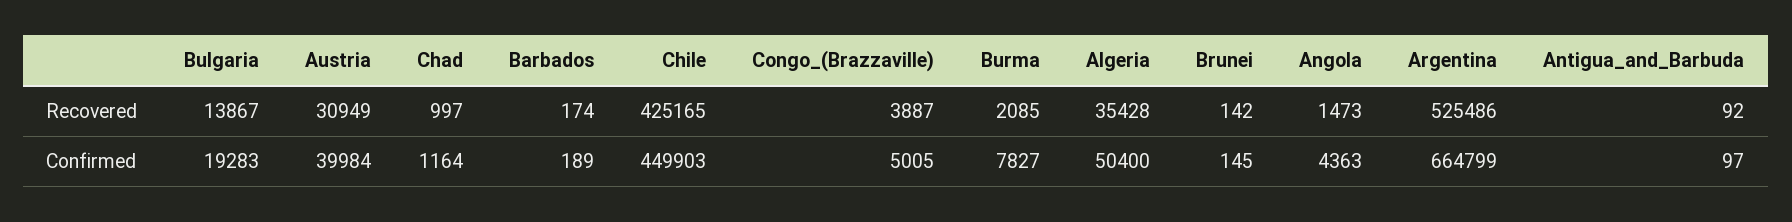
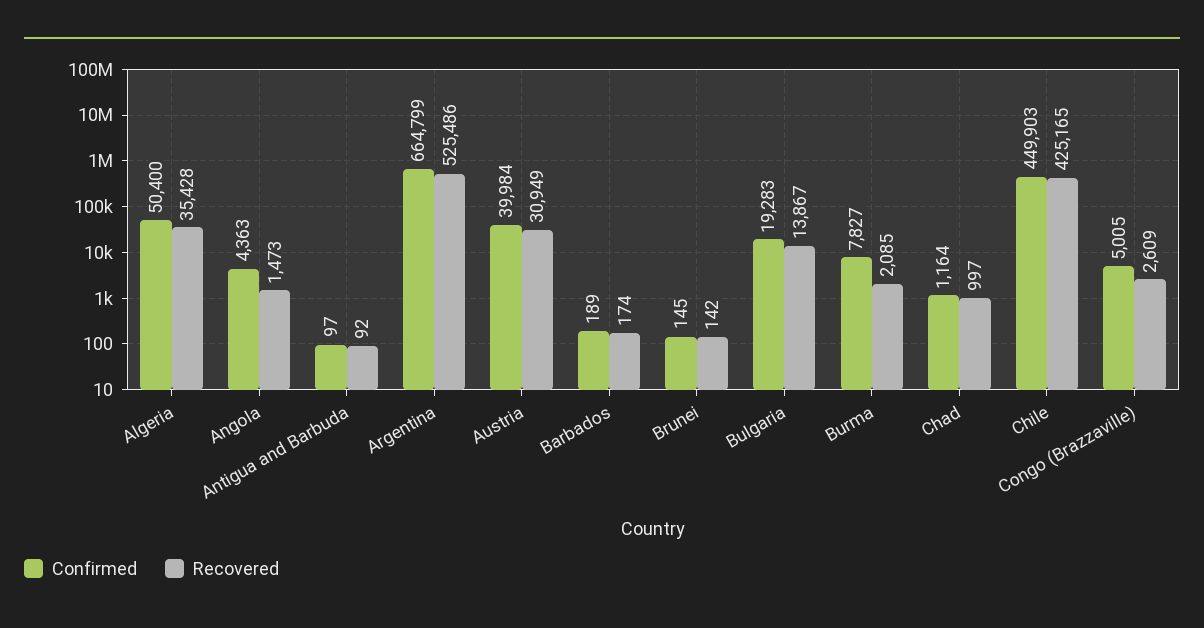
  {
    "Recovered": {
      "Bulgaria": 13867,
      "Austria": 30949,
      "Chad": 997,
      "Barbados": 174,
      "Chile": 425165,
-     "Congo_(Brazzaville)": 3887,
+     "Congo_(Brazzaville)": 2609,
      "Burma": 2085,
      "Algeria": 35428,
      "Brunei": 142,
      "Angola": 1473,
      "Argentina": 525486,
      "Antigua_and_Barbuda": 92
    },
    "Confirmed": {
      "Bulgaria": 19283,
      "Austria": 39984,
      "Chad": 1164,
      "Barbados": 189,
      "Chile": 449903,
      "Congo_(Brazzaville)": 5005,
      "Burma": 7827,
      "Algeria": 50400,
      "Brunei": 145,
      "Angola": 4363,
      "Argentina": 664799,
      "Antigua_and_Barbuda": 97
    }
  }

